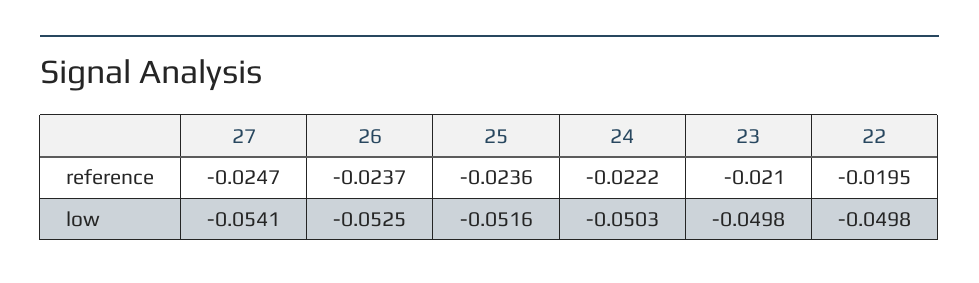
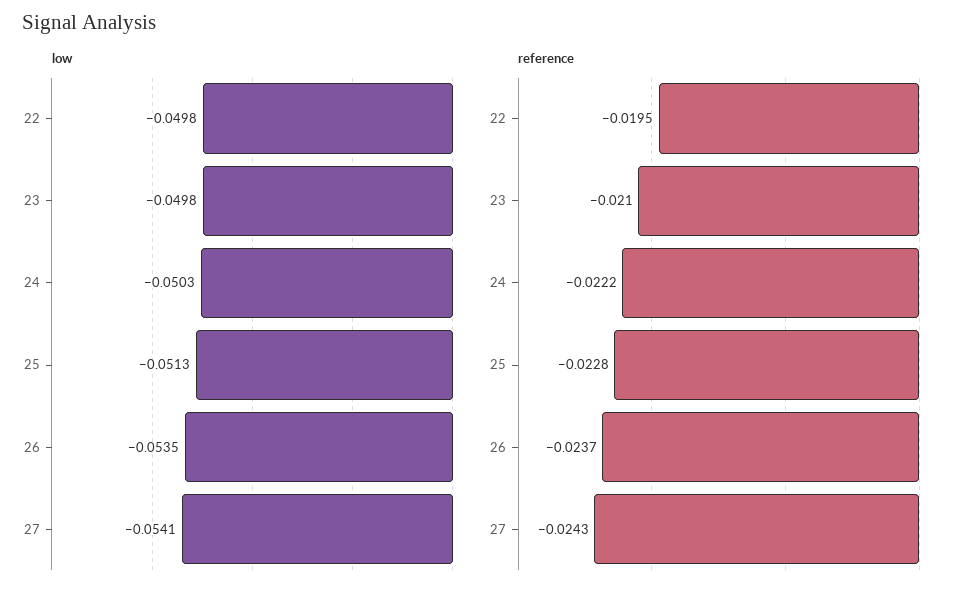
  {
    "reference": {
-     "27": -0.0247,
+     "27": -0.0243,
      "26": -0.0237,
-     "25": -0.0236,
+     "25": -0.0228,
      "24": -0.0222,
      "23": -0.021,
      "22": -0.0195
    },
    "low": {
      "27": -0.0541,
-     "26": -0.0525,
+     "26": -0.0535,
-     "25": -0.0516,
+     "25": -0.0513,
      "24": -0.0503,
      "23": -0.0498,
      "22": -0.0498
    }
  }

